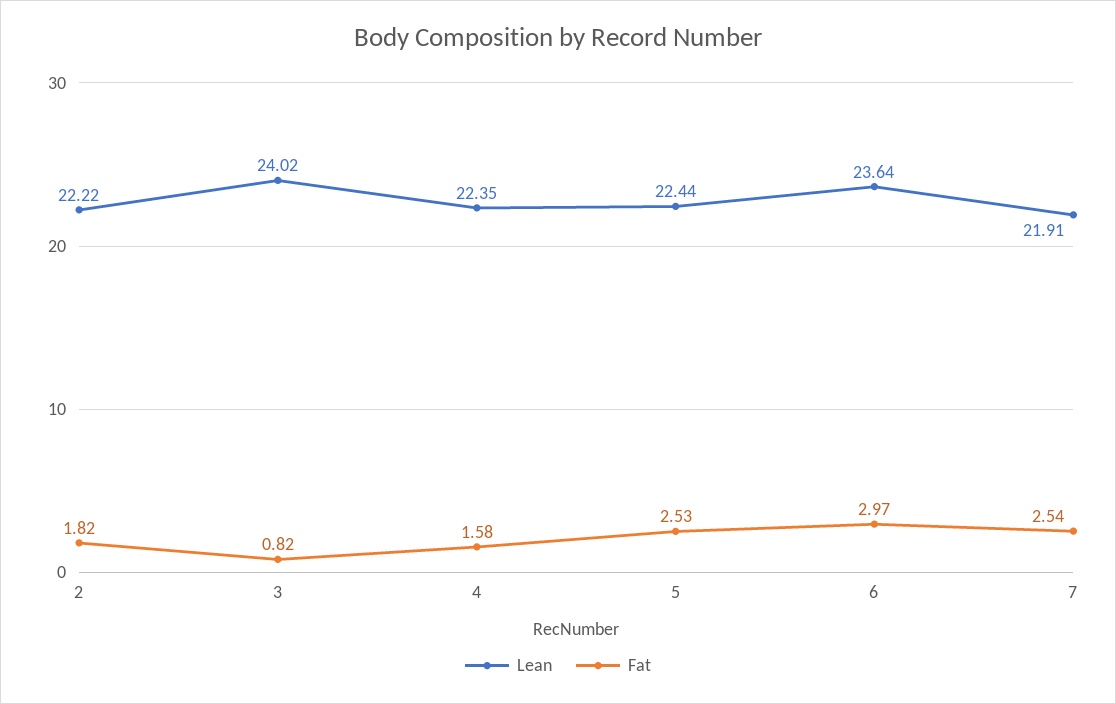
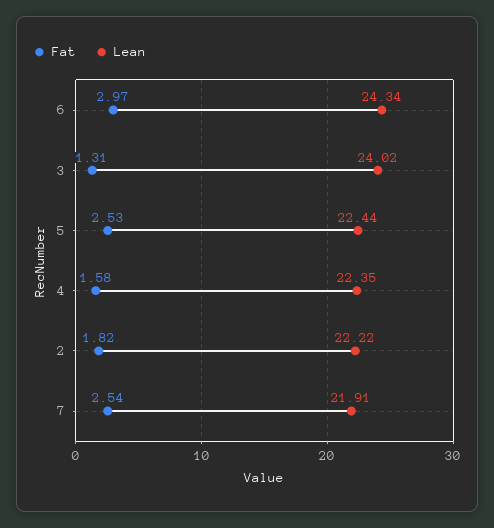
  {
    "Lean": {
      "2": 22.22,
      "3": 24.02,
      "4": 22.35,
      "5": 22.44,
-     "6": 23.64,
+     "6": 24.34,
      "7": 21.91
    },
    "Fat": {
      "2": 1.82,
-     "3": 0.82,
+     "3": 1.31,
      "4": 1.58,
      "5": 2.53,
      "6": 2.97,
      "7": 2.54
    }
  }

